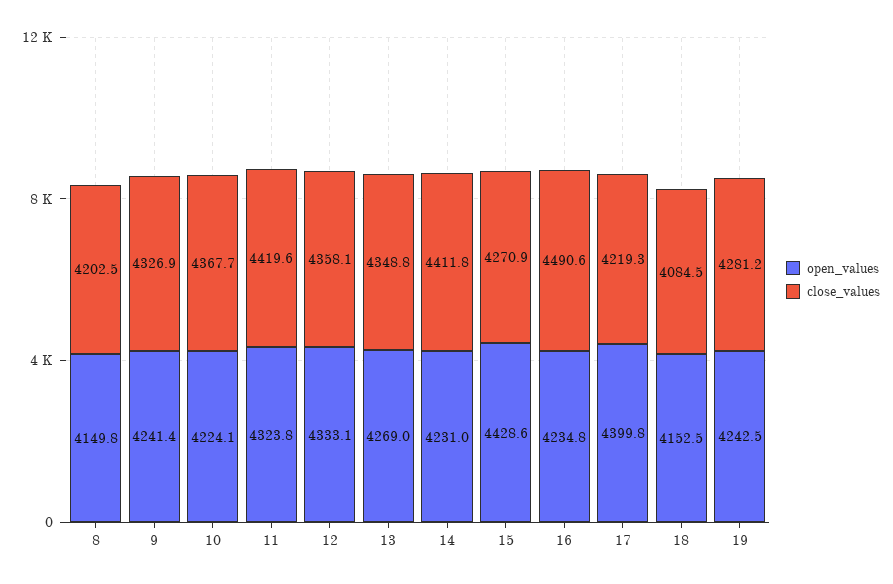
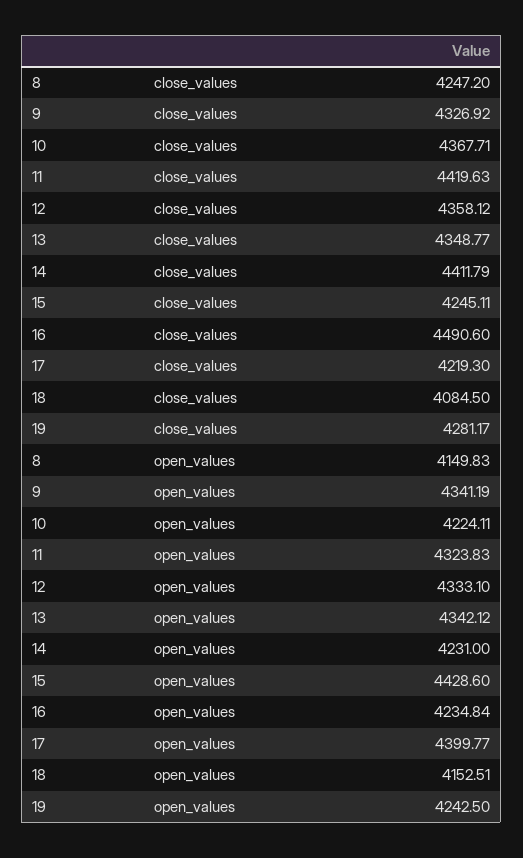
  {
    "open_values": {
      "8": 4149.83,
-     "9": 4241.4,
+     "9": 4341.19,
      "10": 4224.11,
      "11": 4323.83,
      "12": 4333.1,
-     "13": 4269,
+     "13": 4342.12,
      "14": 4231,
      "15": 4428.6,
      "16": 4234.84,
      "17": 4399.77,
      "18": 4152.51,
      "19": 4242.5
    },
    "close_values": {
-     "8": 4202.5,
+     "8": 4247.2,
      "9": 4326.92,
      "10": 4367.71,
      "11": 4419.63,
      "12": 4358.12,
      "13": 4348.77,
      "14": 4411.79,
-     "15": 4270.9,
+     "15": 4245.11,
      "16": 4490.6,
      "17": 4219.3,
      "18": 4084.5,
      "19": 4281.17
    }
  }

